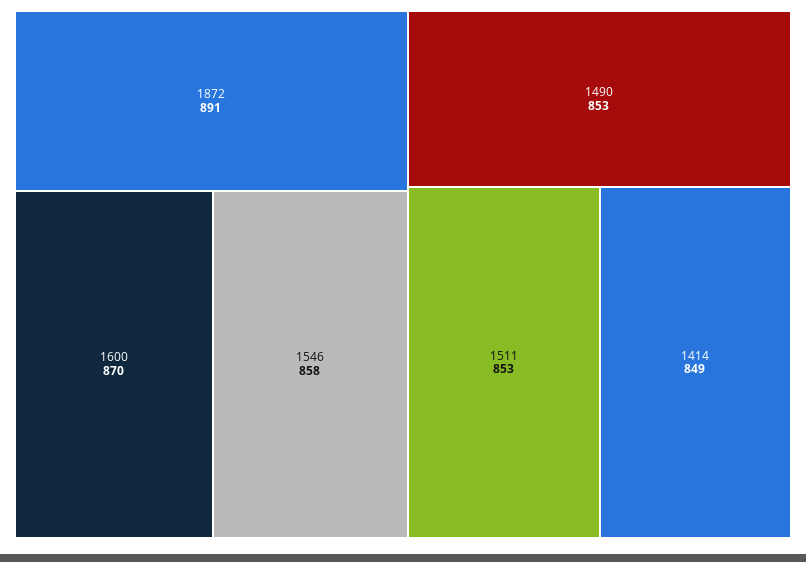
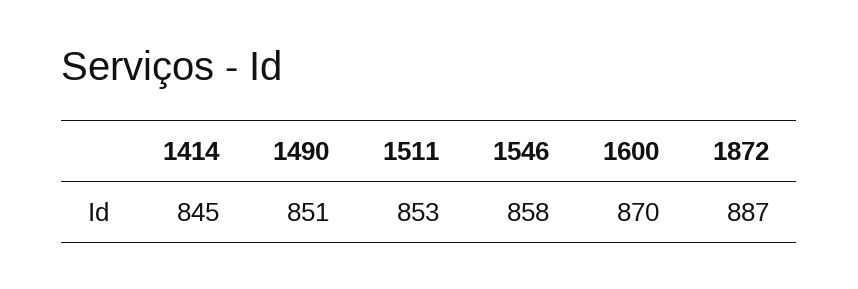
  {
-   "1872": 891,
+   "1872": 887,
    "1600": 870,
    "1546": 858,
-   "1490": 853,
+   "1490": 851,
    "1511": 853,
-   "1414": 849
+   "1414": 845
  }

